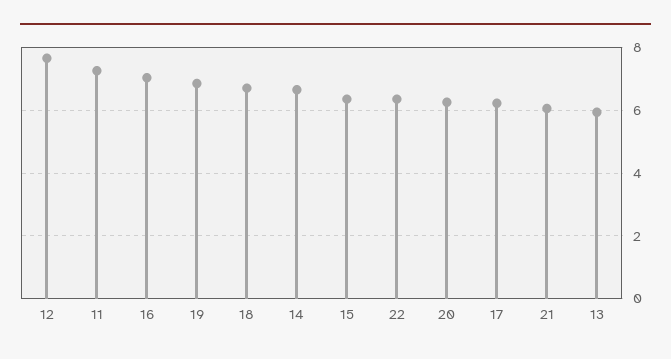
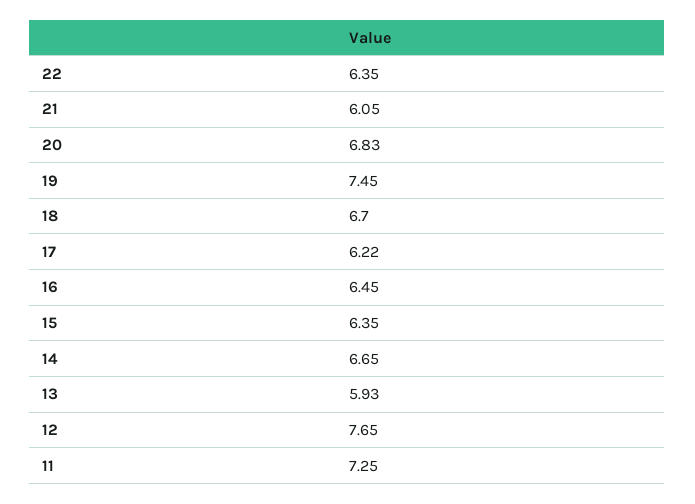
  {
    "12": 7.65,
    "11": 7.25,
-   "16": 7,
+   "16": 6.45,
-   "19": 6.8,
+   "19": 7.45,
    "18": 6.7,
    "14": 6.65,
    "15": 6.35,
    "22": 6.35,
-   "20": 6.2,
+   "20": 6.83,
    "17": 6.22,
    "21": 6.05,
    "13": 5.93
  }

